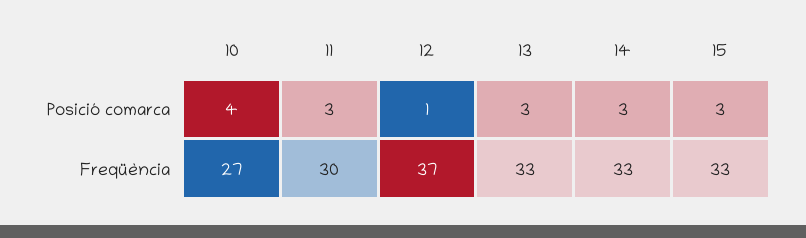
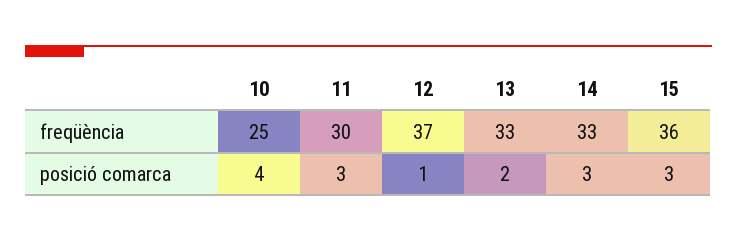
  {
    "10": {
      "Posició comarca": 4,
-     "Freqüència": 27
+     "Freqüència": 25
    },
    "11": {
      "Posició comarca": 3,
      "Freqüència": 30
    },
    "12": {
      "Posició comarca": 1,
      "Freqüència": 37
    },
    "13": {
-     "Posició comarca": 3,
+     "Posició comarca": 2,
      "Freqüència": 33
    },
    "14": {
      "Posició comarca": 3,
      "Freqüència": 33
    },
    "15": {
      "Posició comarca": 3,
-     "Freqüència": 33
+     "Freqüència": 36
    }
  }

